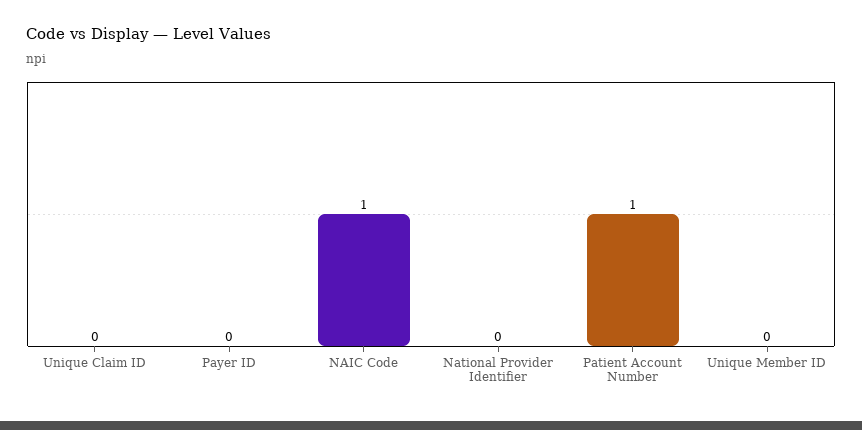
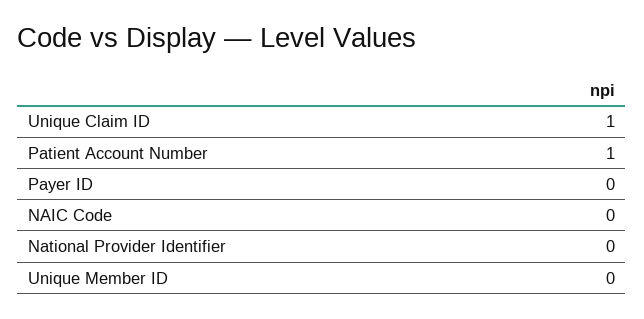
  {
-   "Unique Claim ID": 0,
+   "Unique Claim ID": 1,
    "Payer ID": 0,
-   "NAIC Code": 1,
+   "NAIC Code": 0,
    "National Provider Identifier": 0,
    "Patient Account Number": 1,
    "Unique Member ID": 0
  }

